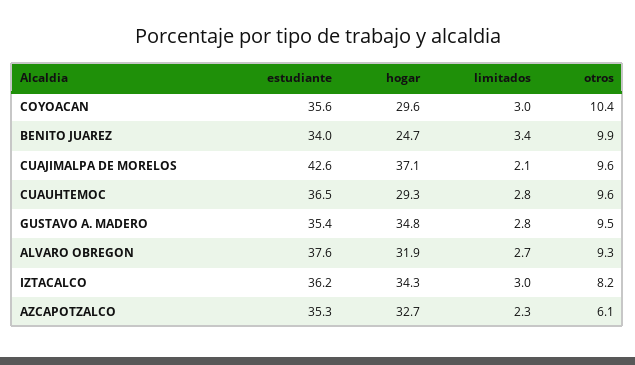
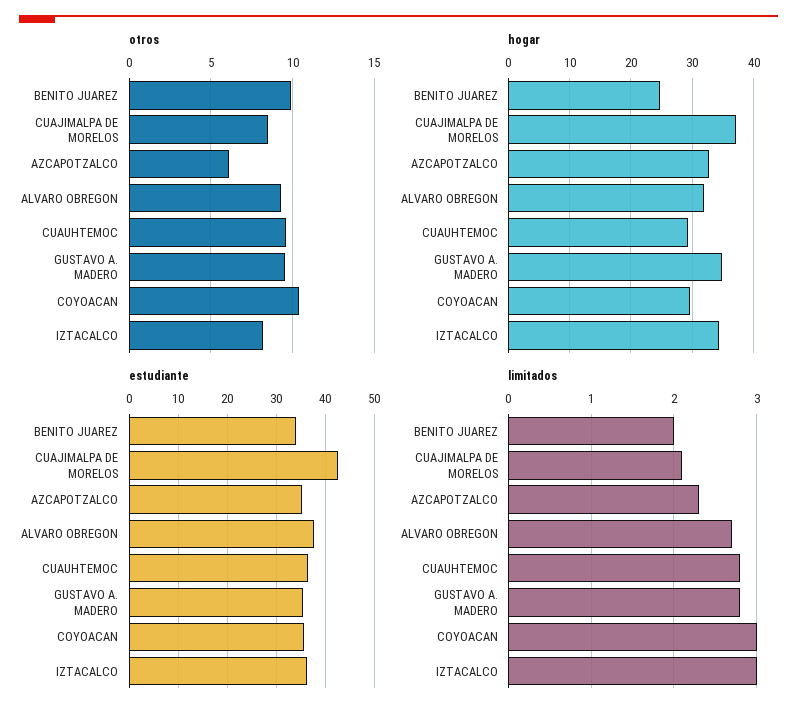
  {
    "estudiante": {
      "COYOACAN": 35.6,
      "BENITO JUAREZ": 34,
      "CUAJIMALPA DE MORELOS": 42.6,
      "CUAUHTEMOC": 36.5,
      "GUSTAVO A. MADERO": 35.4,
      "ALVARO OBREGON": 37.6,
      "IZTACALCO": 36.2,
      "AZCAPOTZALCO": 35.3
    },
    "hogar": {
      "COYOACAN": 29.6,
      "BENITO JUAREZ": 24.7,
      "CUAJIMALPA DE MORELOS": 37.1,
      "CUAUHTEMOC": 29.3,
      "GUSTAVO A. MADERO": 34.8,
      "ALVARO OBREGON": 31.9,
      "IZTACALCO": 34.3,
      "AZCAPOTZALCO": 32.7
    },
    "limitados": {
      "COYOACAN": 3,
-     "BENITO JUAREZ": 3.4,
+     "BENITO JUAREZ": 2,
      "CUAJIMALPA DE MORELOS": 2.1,
      "CUAUHTEMOC": 2.8,
      "GUSTAVO A. MADERO": 2.8,
      "ALVARO OBREGON": 2.7,
      "IZTACALCO": 3,
      "AZCAPOTZALCO": 2.3
    },
    "otros": {
      "COYOACAN": 10.4,
      "BENITO JUAREZ": 9.9,
-     "CUAJIMALPA DE MORELOS": 9.6,
+     "CUAJIMALPA DE MORELOS": 8.5,
      "CUAUHTEMOC": 9.6,
      "GUSTAVO A. MADERO": 9.5,
      "ALVARO OBREGON": 9.3,
      "IZTACALCO": 8.2,
      "AZCAPOTZALCO": 6.1
    }
  }

